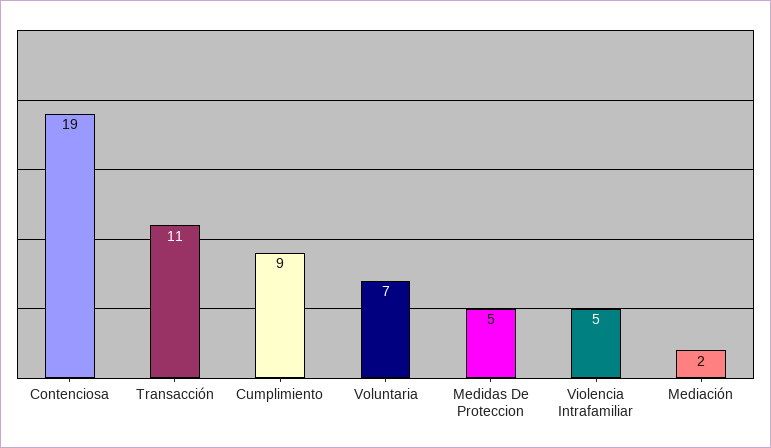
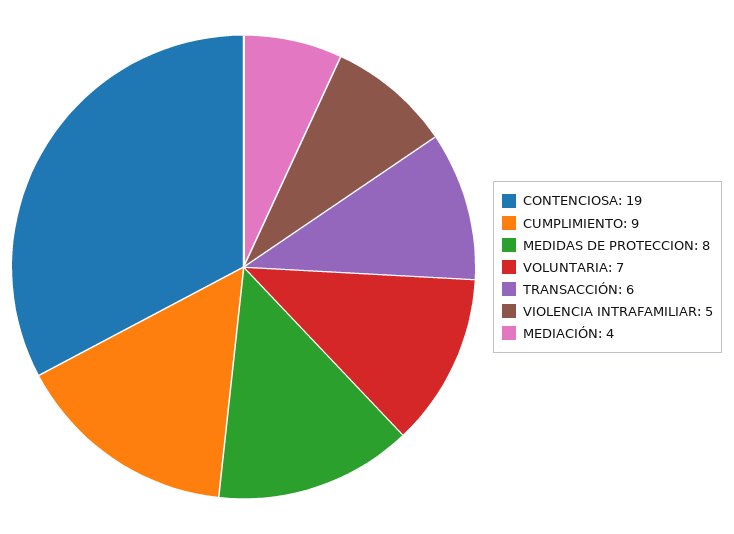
  {
    "Contenciosa": 19,
-   "Transacción": 11,
+   "Transacción": 6,
    "Cumplimiento": 9,
    "Voluntaria": 7,
-   "Medidas De Proteccion": 5,
+   "Medidas De Proteccion": 8,
    "Violencia Intrafamiliar": 5,
-   "Mediación": 2
+   "Mediación": 4
  }

